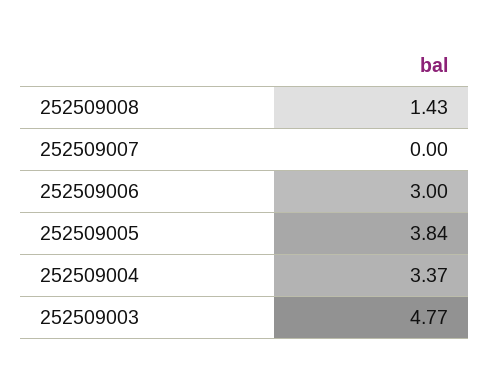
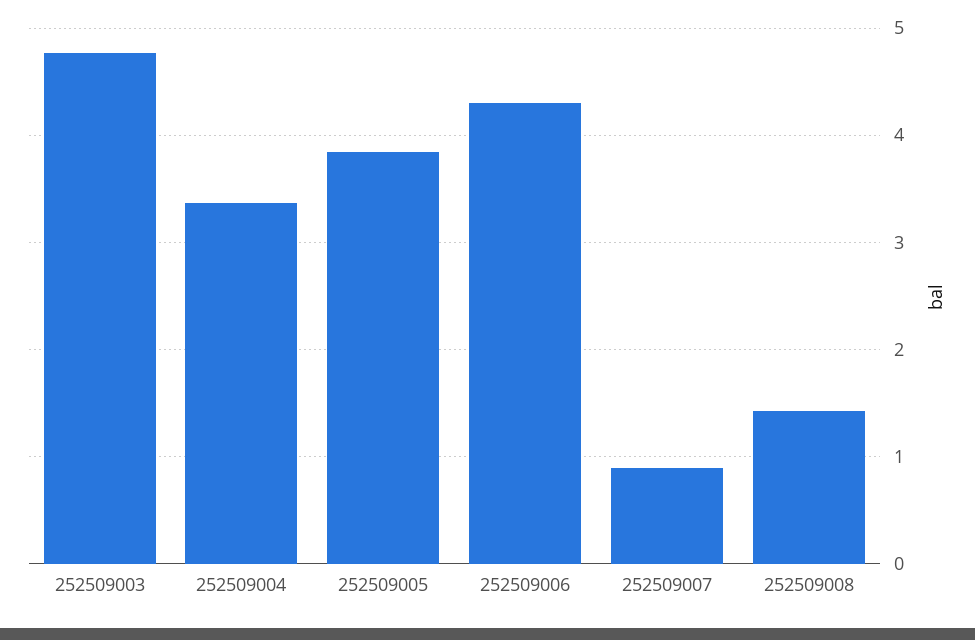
  {
    "252509008": 1.43,
-   "252509007": 0,
+   "252509007": 0.9,
-   "252509006": 3,
+   "252509006": 4.3,
    "252509005": 3.84,
    "252509004": 3.37,
    "252509003": 4.77
  }

